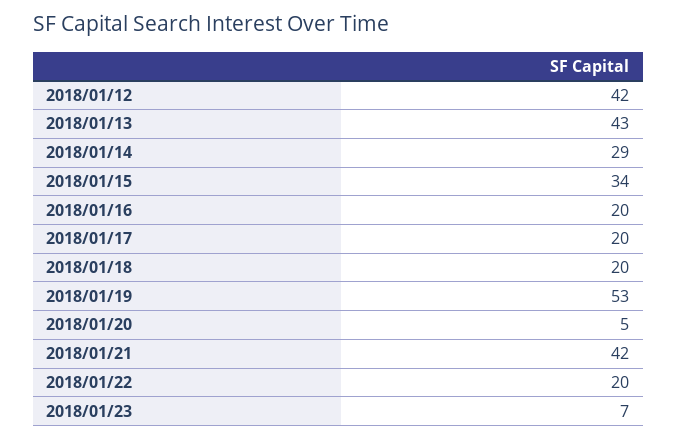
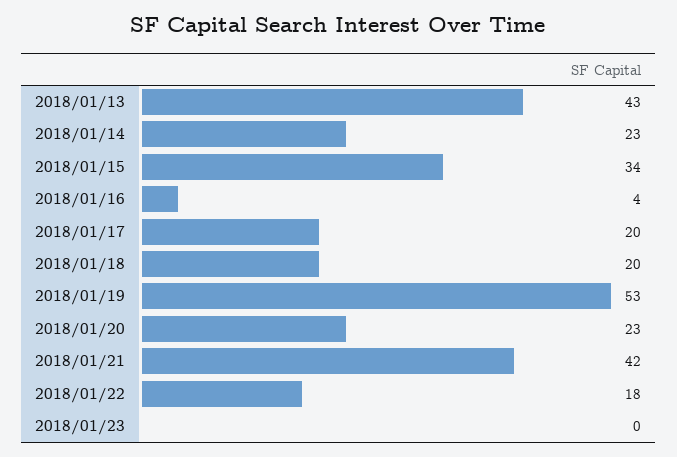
  {
-   "2018/01/12": 42,
    "2018/01/13": 43,
-   "2018/01/14": 29,
+   "2018/01/14": 23,
    "2018/01/15": 34,
-   "2018/01/16": 20,
+   "2018/01/16": 4,
    "2018/01/17": 20,
    "2018/01/18": 20,
    "2018/01/19": 53,
-   "2018/01/20": 5,
+   "2018/01/20": 23,
    "2018/01/21": 42,
-   "2018/01/22": 20,
+   "2018/01/22": 18,
-   "2018/01/23": 7
+   "2018/01/23": 0
  }

